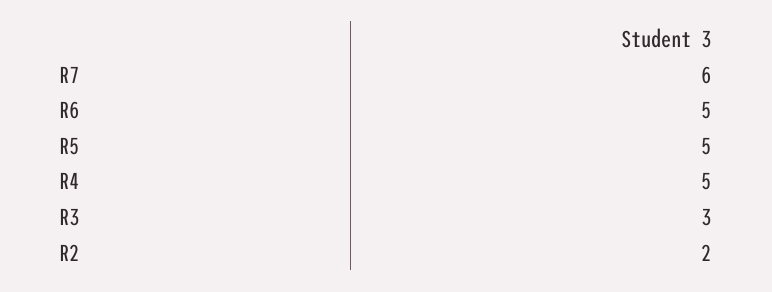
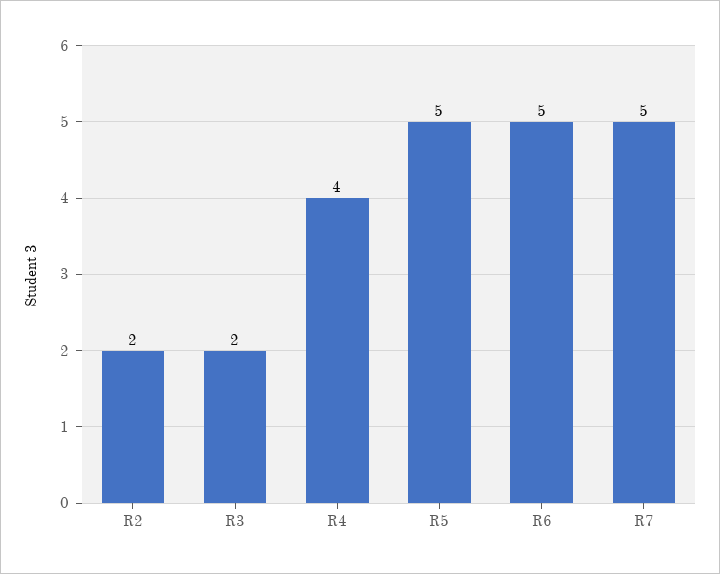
  {
-   "R7": 6,
+   "R7": 5,
    "R6": 5,
    "R5": 5,
-   "R4": 5,
+   "R4": 4,
-   "R3": 3,
+   "R3": 2,
    "R2": 2
  }

